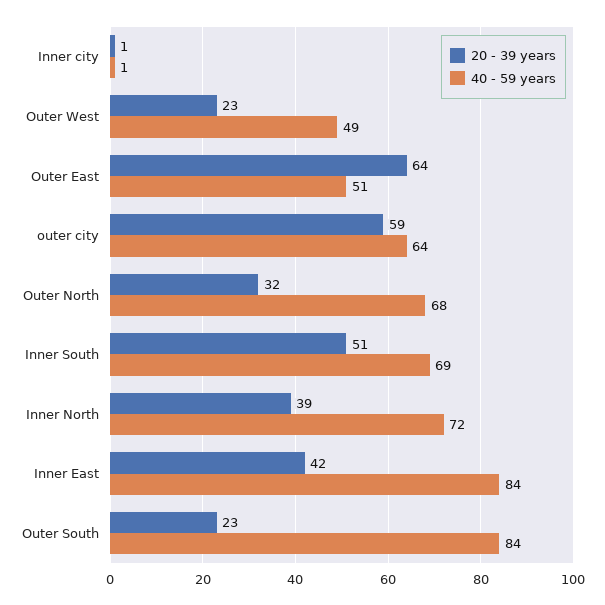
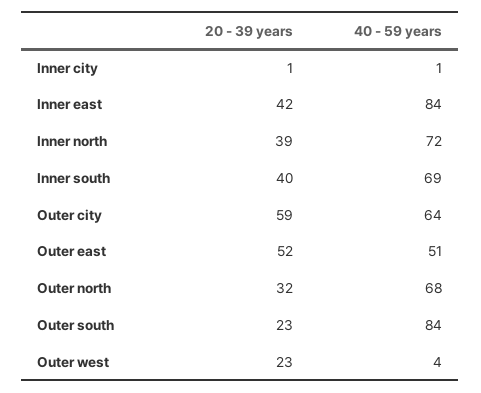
  {
    "20 - 39 years": {
      "Inner city": 1,
      "Outer West": 23,
-     "Outer East": 64,
+     "Outer East": 52,
      "outer city": 59,
      "Outer North": 32,
-     "Inner South": 51,
+     "Inner South": 40,
      "Inner North": 39,
      "Inner East": 42,
      "Outer South": 23
    },
    "40 - 59 years": {
      "Inner city": 1,
-     "Outer West": 49,
+     "Outer West": 4,
      "Outer East": 51,
      "outer city": 64,
      "Outer North": 68,
      "Inner South": 69,
      "Inner North": 72,
      "Inner East": 84,
      "Outer South": 84
    }
  }

